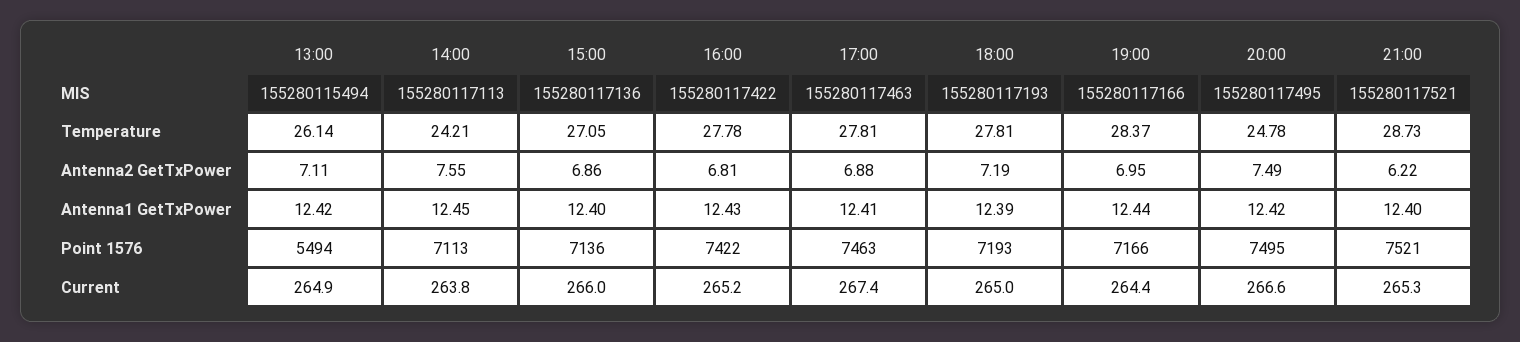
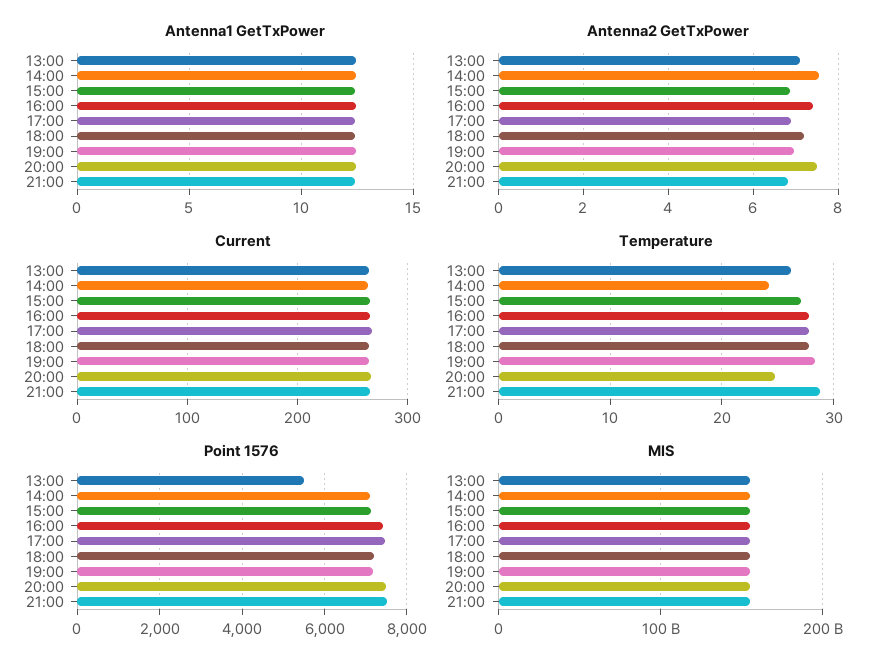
  {
    "MIS": {
      "13:00": 155280115494,
      "14:00": 155280117113,
      "15:00": 155280117136,
      "16:00": 155280117422,
      "17:00": 155280117463,
      "18:00": 155280117193,
      "19:00": 155280117166,
      "20:00": 155280117495,
      "21:00": 155280117521
    },
    "Temperature": {
      "13:00": 26.14,
      "14:00": 24.21,
      "15:00": 27.05,
      "16:00": 27.78,
      "17:00": 27.81,
      "18:00": 27.81,
      "19:00": 28.37,
      "20:00": 24.78,
      "21:00": 28.73
    },
    "Antenna2 GetTxPower": {
      "13:00": 7.11,
      "14:00": 7.55,
      "15:00": 6.86,
-     "16:00": 6.81,
+     "16:00": 7.4,
      "17:00": 6.88,
      "18:00": 7.19,
      "19:00": 6.95,
      "20:00": 7.49,
-     "21:00": 6.22
+     "21:00": 6.8
    },
    "Antenna1 GetTxPower": {
      "13:00": 12.42,
      "14:00": 12.45,
      "15:00": 12.4,
      "16:00": 12.43,
      "17:00": 12.41,
      "18:00": 12.39,
      "19:00": 12.44,
      "20:00": 12.42,
      "21:00": 12.4
    },
    "Point 1576": {
      "13:00": 5494,
      "14:00": 7113,
      "15:00": 7136,
      "16:00": 7422,
      "17:00": 7463,
      "18:00": 7193,
      "19:00": 7166,
      "20:00": 7495,
      "21:00": 7521
    },
    "Current": {
      "13:00": 264.9,
      "14:00": 263.8,
      "15:00": 266,
      "16:00": 265.2,
      "17:00": 267.4,
      "18:00": 265,
      "19:00": 264.4,
      "20:00": 266.6,
      "21:00": 265.3
    }
  }

